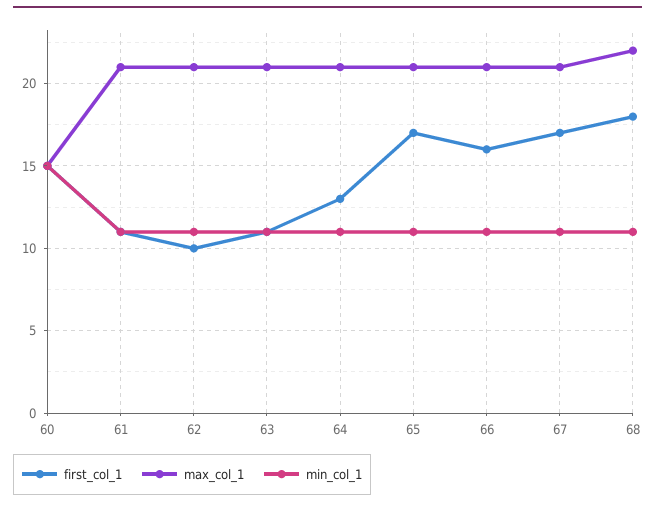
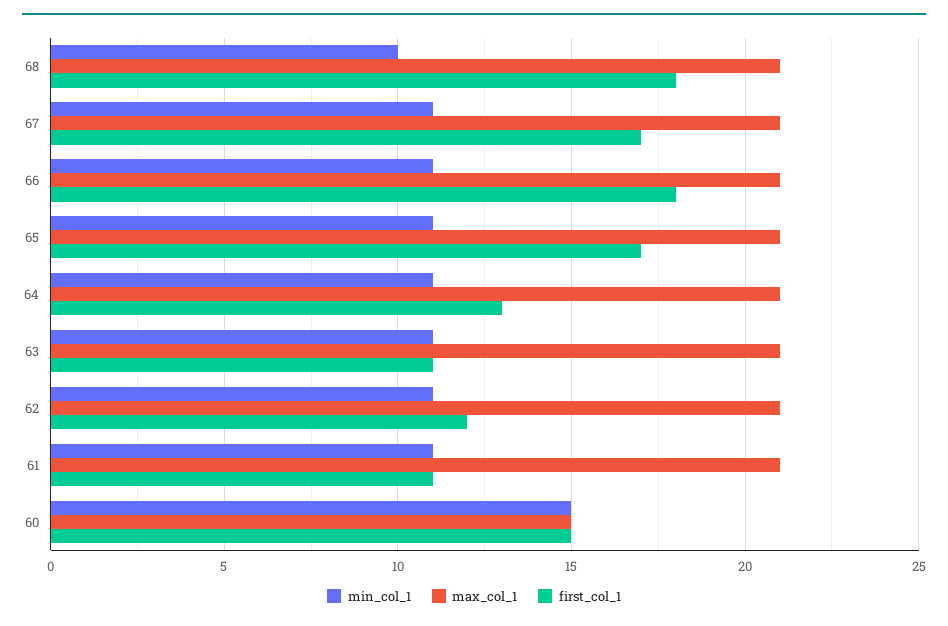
  {
    "first_col_1": {
      "60": 15,
      "61": 11,
-     "62": 10,
+     "62": 12,
      "63": 11,
      "64": 13,
      "65": 17,
-     "66": 16,
+     "66": 18,
      "67": 17,
      "68": 18
    },
    "max_col_1": {
      "60": 15,
      "61": 21,
      "62": 21,
      "63": 21,
      "64": 21,
      "65": 21,
      "66": 21,
      "67": 21,
-     "68": 22
+     "68": 21
    },
    "min_col_1": {
      "60": 15,
      "61": 11,
      "62": 11,
      "63": 11,
      "64": 11,
      "65": 11,
      "66": 11,
      "67": 11,
-     "68": 11
+     "68": 10
    }
  }

